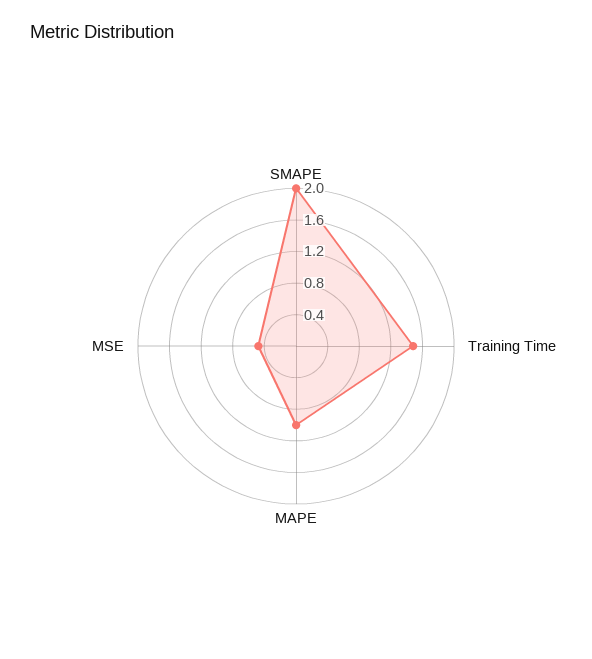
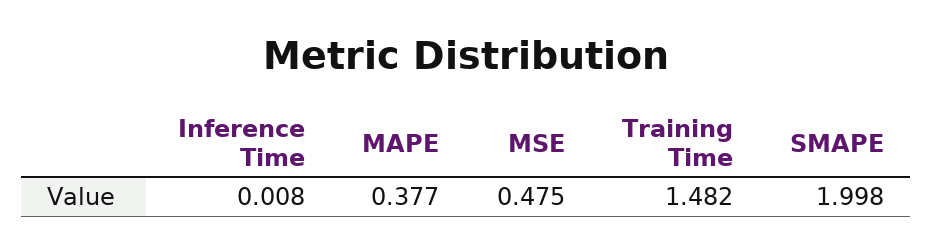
  {
    "SMAPE": 1.998,
    "Training Time": 1.482,
-   "MAPE": 1,
+   "MAPE": 0.377,
-   "MSE": 0.475
+   "MSE": 0.475,
+   "Inference Time": 0.008
  }

